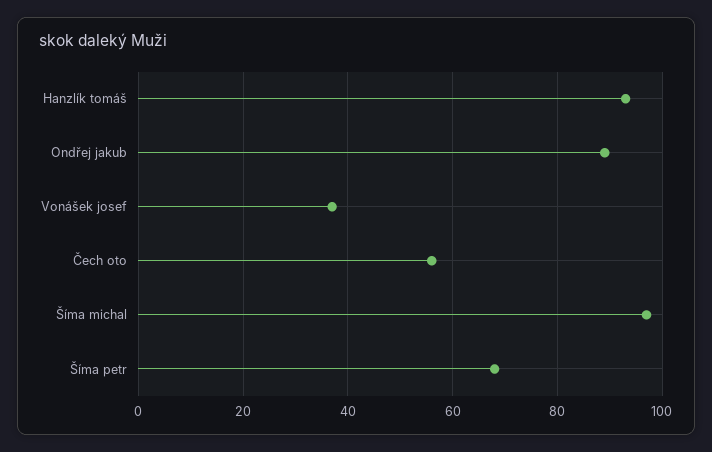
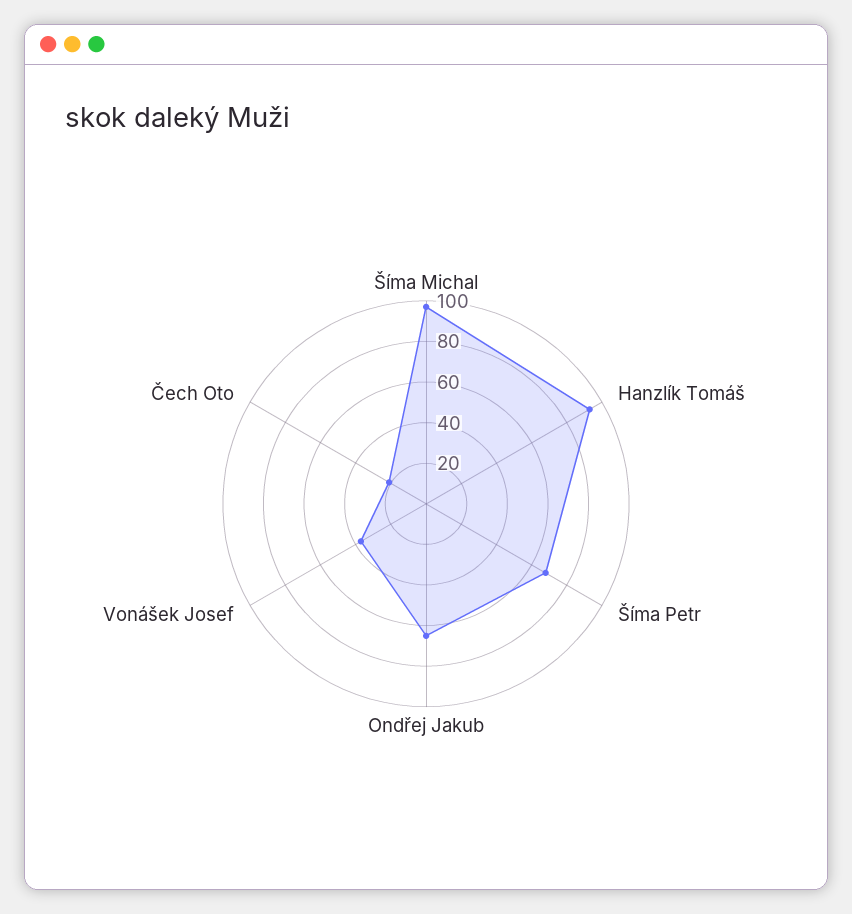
  {
    "Hanzlík tomáš": 95,
-   "Ondřej jakub": 90,
+   "Ondřej jakub": 65,
    "Vonášek josef": 35,
-   "Čech oto": 55,
+   "Čech oto": 20,
    "Šíma michal": 95,
    "Šíma petr": 70
  }

